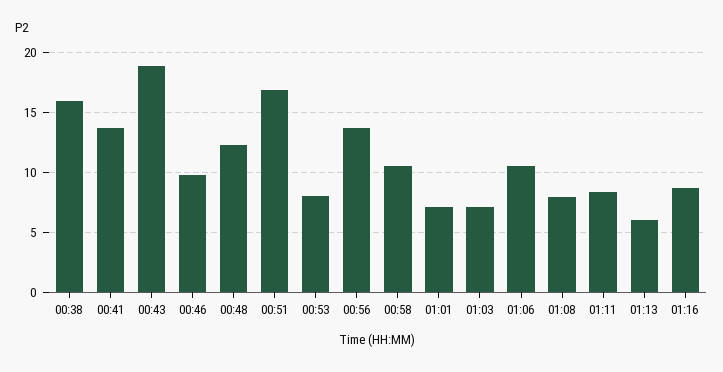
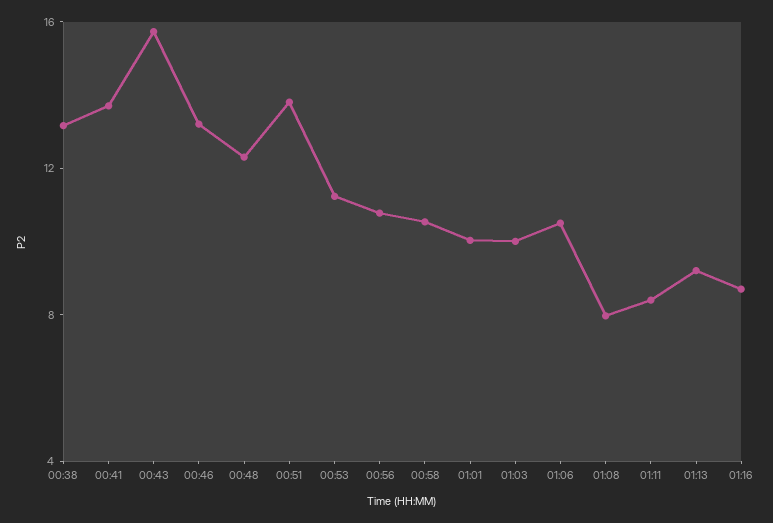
  {
-   "00:38": 16,
+   "00:38": 13,
    "00:41": 14,
-   "00:43": 19,
+   "00:43": 16,
-   "00:46": 10,
+   "00:46": 13,
    "00:48": 12,
-   "00:51": 17,
+   "00:51": 14,
-   "00:53": 8,
+   "00:53": 11,
-   "00:56": 14,
+   "00:56": 11,
    "00:58": 11,
-   "01:01": 7,
+   "01:01": 10,
-   "01:03": 7,
+   "01:03": 10,
    "01:06": 11,
    "01:08": 8,
    "01:11": 8,
-   "01:13": 6,
+   "01:13": 9,
    "01:16": 9
  }

